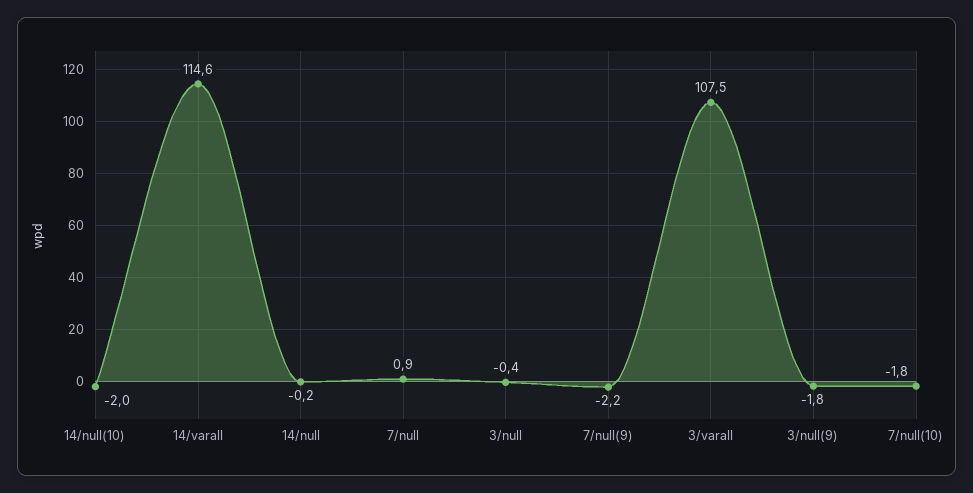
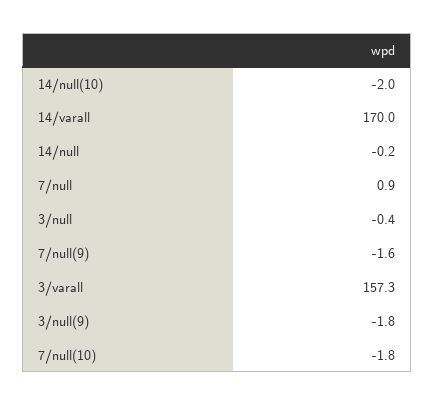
  {
    "14/null(10)": -2,
-   "14/varall": 114.6,
+   "14/varall": 170,
    "14/null": -0.2,
    "7/null": 0.9,
    "3/null": -0.4,
-   "7/null(9)": -2.2,
+   "7/null(9)": -1.6,
-   "3/varall": 107.5,
+   "3/varall": 157.3,
    "3/null(9)": -1.8,
    "7/null(10)": -1.8
  }

